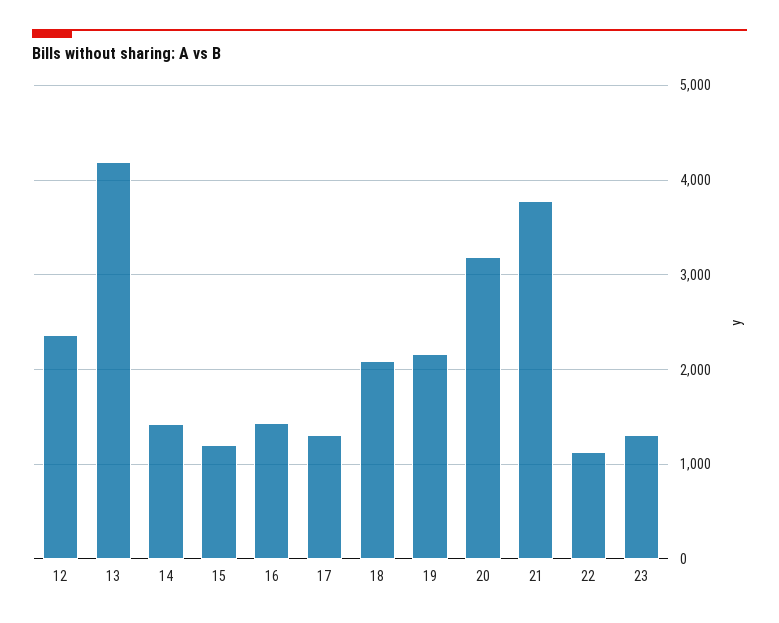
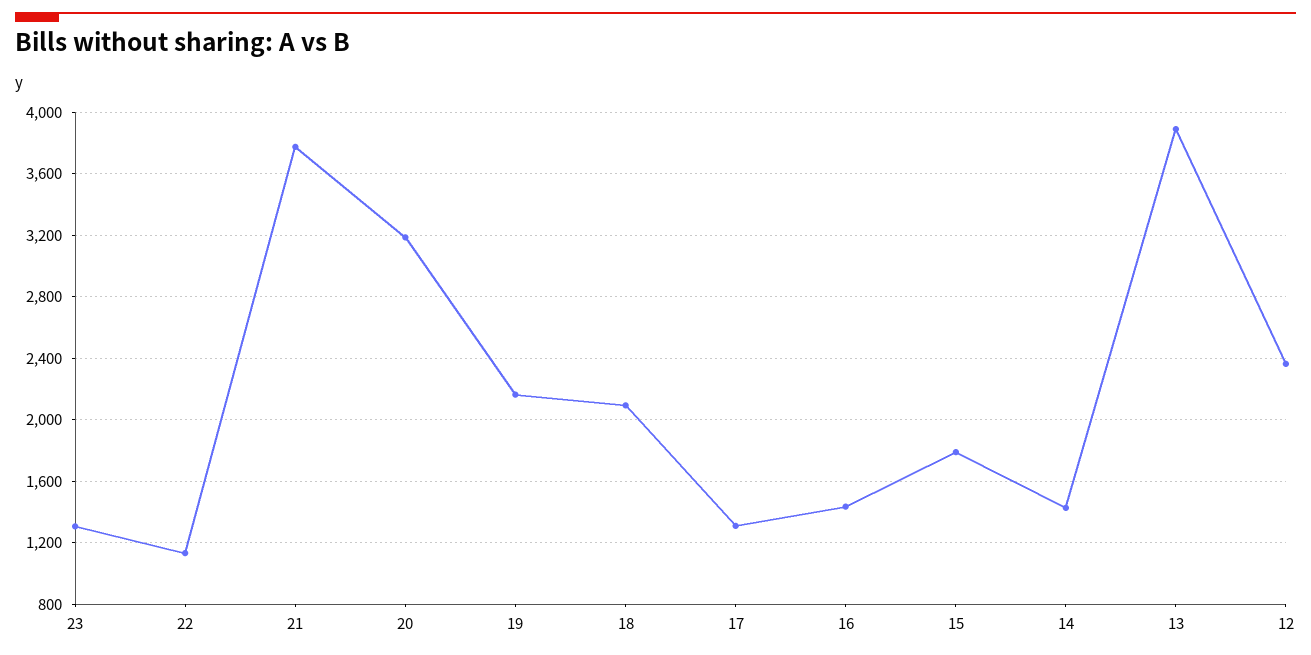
  {
    "12": 2350,
-   "13": 4200,
+   "13": 3900,
    "14": 1450,
-   "15": 1200,
+   "15": 1800,
    "16": 1450,
    "17": 1300,
    "18": 2100,
    "19": 2150,
    "20": 3200,
    "21": 3750,
    "22": 1150,
    "23": 1300
  }

